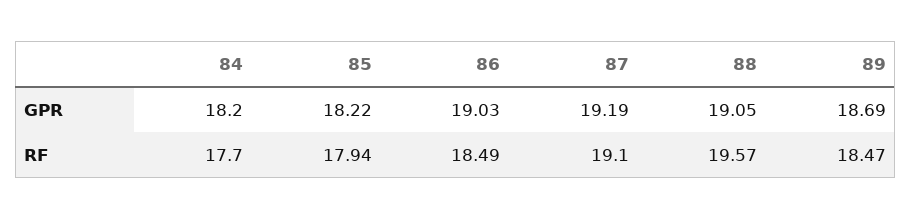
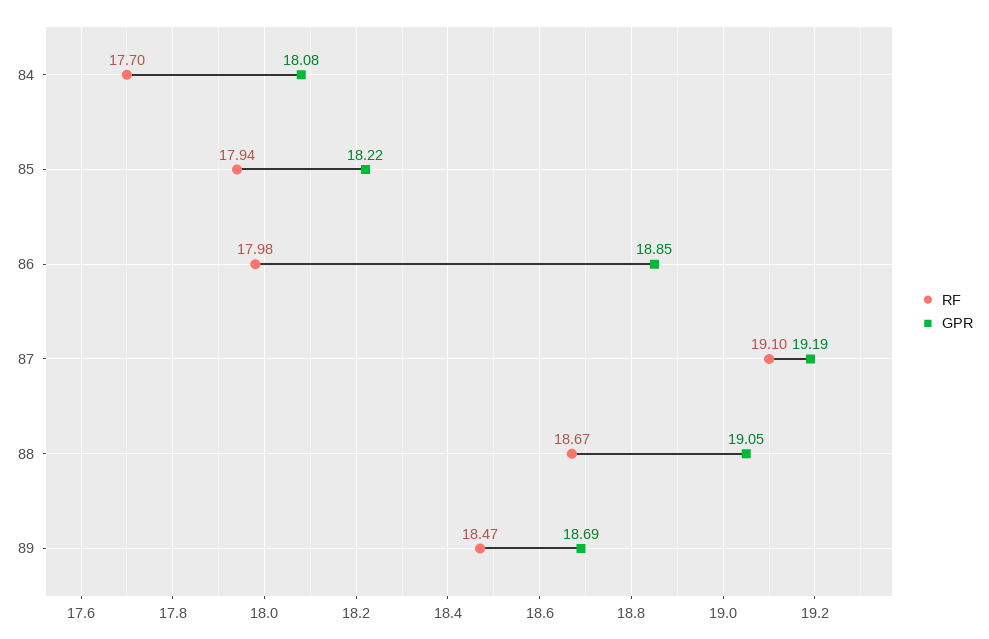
  {
    "GPR": {
-     "84": 18.2,
+     "84": 18.08,
      "85": 18.22,
-     "86": 19.03,
+     "86": 18.85,
      "87": 19.19,
      "88": 19.05,
      "89": 18.69
    },
    "RF": {
      "84": 17.7,
      "85": 17.94,
-     "86": 18.49,
+     "86": 17.98,
      "87": 19.1,
-     "88": 19.57,
+     "88": 18.67,
      "89": 18.47
    }
  }

